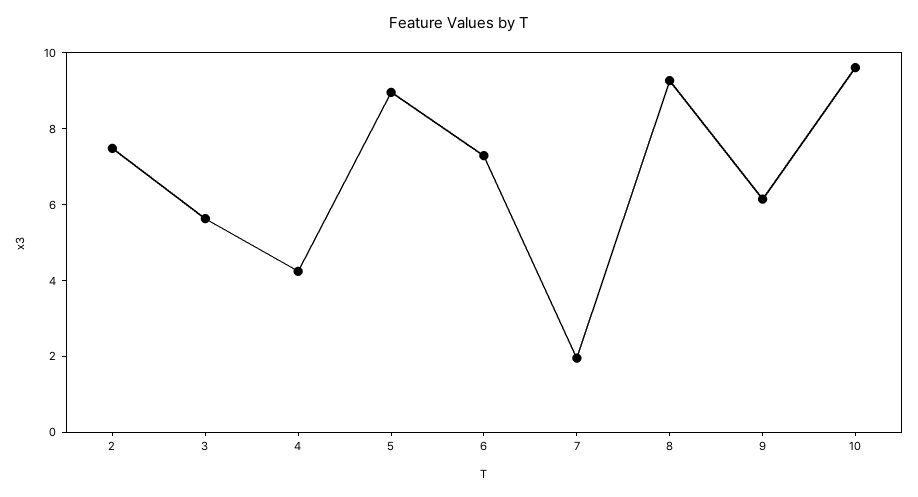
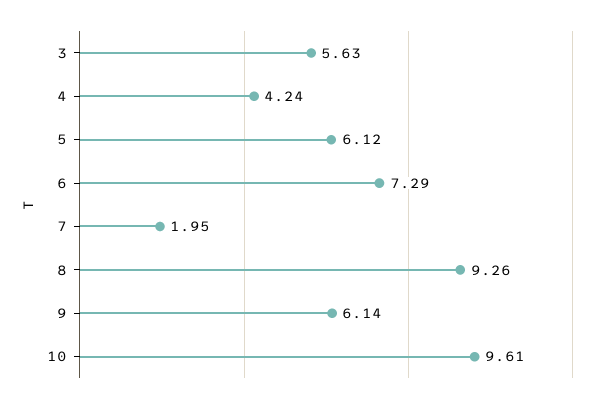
  {
-   "2": 7.5,
    "3": 5.63,
    "4": 4.24,
-   "5": 9,
+   "5": 6.12,
    "6": 7.29,
    "7": 1.95,
    "8": 9.26,
    "9": 6.14,
    "10": 9.61
  }

